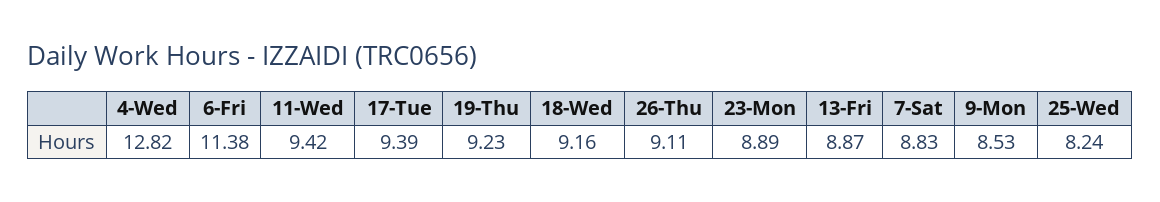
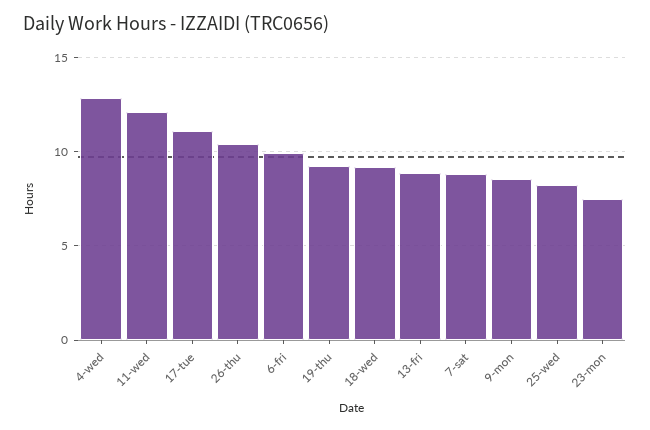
  {
    "4-Wed": 12.82,
-   "6-Fri": 11.38,
+   "6-Fri": 10,
-   "11-Wed": 9.42,
+   "11-Wed": 12,
-   "17-Tue": 9.39,
+   "17-Tue": 11,
    "19-Thu": 9.23,
    "18-Wed": 9.16,
-   "26-Thu": 9.11,
+   "26-Thu": 10.5,
-   "23-Mon": 8.89,
+   "23-Mon": 7.5,
    "13-Fri": 8.87,
    "7-Sat": 8.83,
    "9-Mon": 8.53,
    "25-Wed": 8.24
  }

